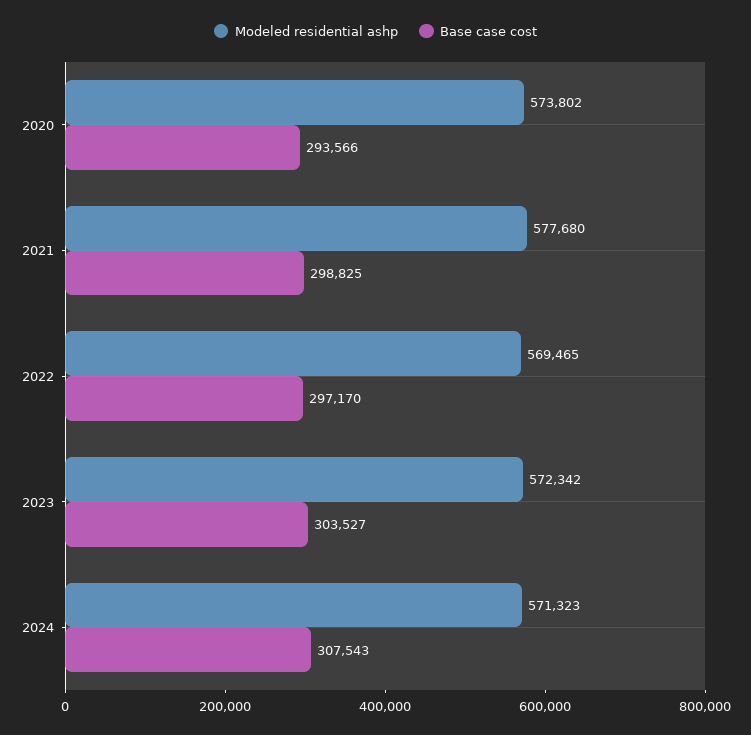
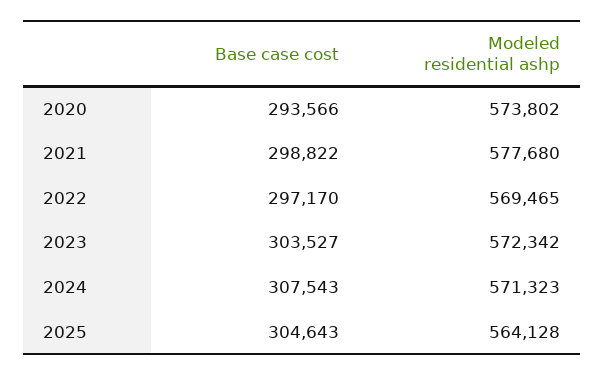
  {
    "Modeled residential ashp": {
      "2020": 573802,
      "2021": 577680,
      "2022": 569465,
      "2023": 572342,
-     "2024": 571323
+     "2024": 571323,
+     "2025": 564128
    },
    "Base case cost": {
      "2020": 293566,
-     "2021": 298825,
+     "2021": 298822,
      "2022": 297170,
      "2023": 303527,
-     "2024": 307543
+     "2024": 307543,
+     "2025": 304643
    }
  }

